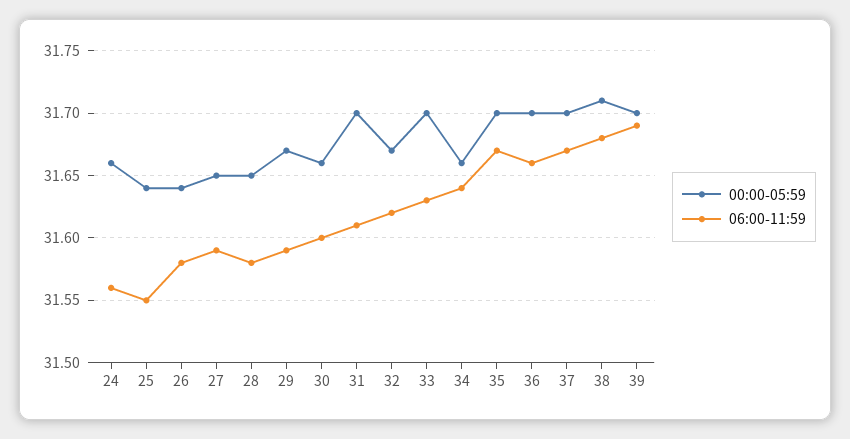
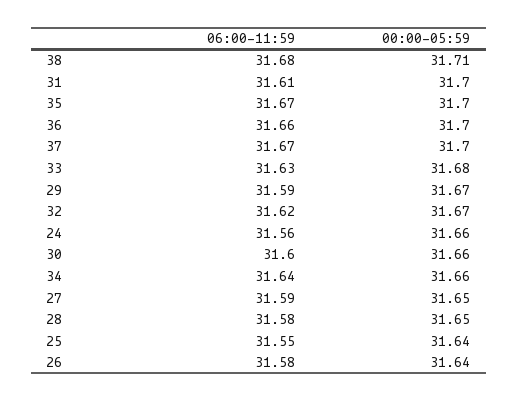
  {
    "00:00-05:59": {
      "24": 31.66,
      "25": 31.64,
      "26": 31.64,
      "27": 31.65,
      "28": 31.65,
      "29": 31.67,
      "30": 31.66,
      "31": 31.7,
      "32": 31.67,
-     "33": 31.7,
+     "33": 31.68,
      "34": 31.66,
      "35": 31.7,
      "36": 31.7,
      "37": 31.7,
-     "38": 31.71,
+     "38": 31.71
-     "39": 31.7
    },
    "06:00-11:59": {
      "24": 31.56,
      "25": 31.55,
      "26": 31.58,
      "27": 31.59,
      "28": 31.58,
      "29": 31.59,
      "30": 31.6,
      "31": 31.61,
      "32": 31.62,
      "33": 31.63,
      "34": 31.64,
      "35": 31.67,
      "36": 31.66,
      "37": 31.67,
-     "38": 31.68,
+     "38": 31.68
-     "39": 31.69
    }
  }

